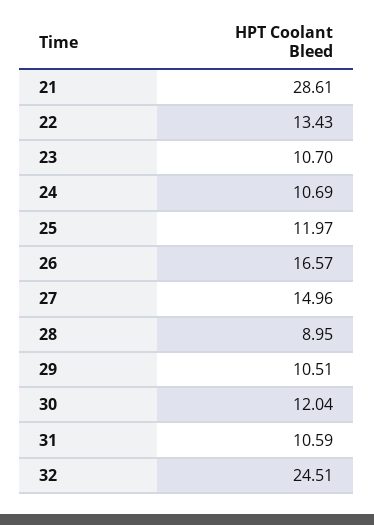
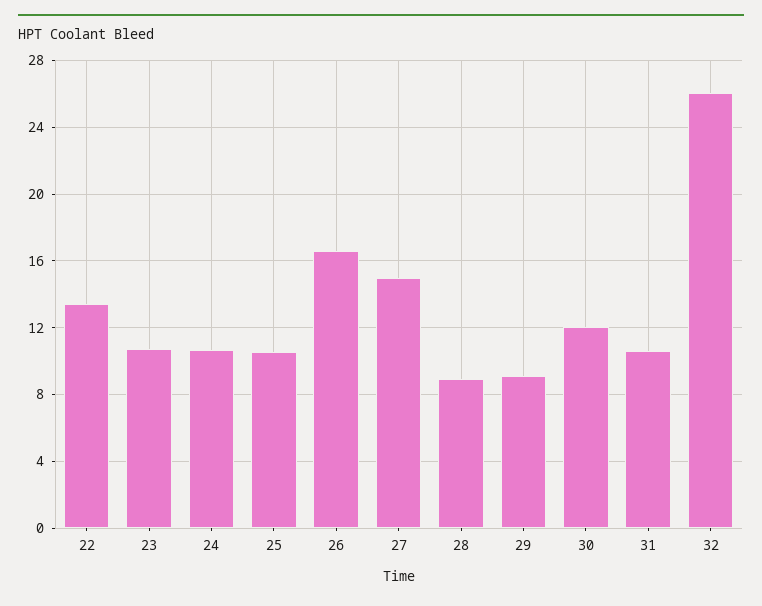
  {
-   "21": 28.61,
    "22": 13.43,
    "23": 10.7,
    "24": 10.69,
-   "25": 11.97,
+   "25": 10.5,
    "26": 16.57,
    "27": 14.96,
    "28": 8.95,
-   "29": 10.51,
+   "29": 9,
    "30": 12.04,
    "31": 10.59,
-   "32": 24.51
+   "32": 26
  }

